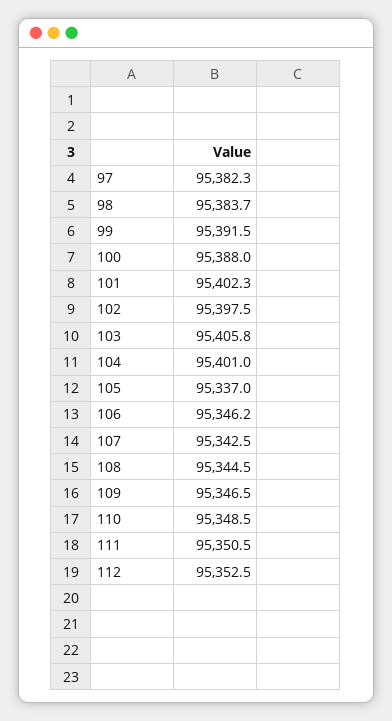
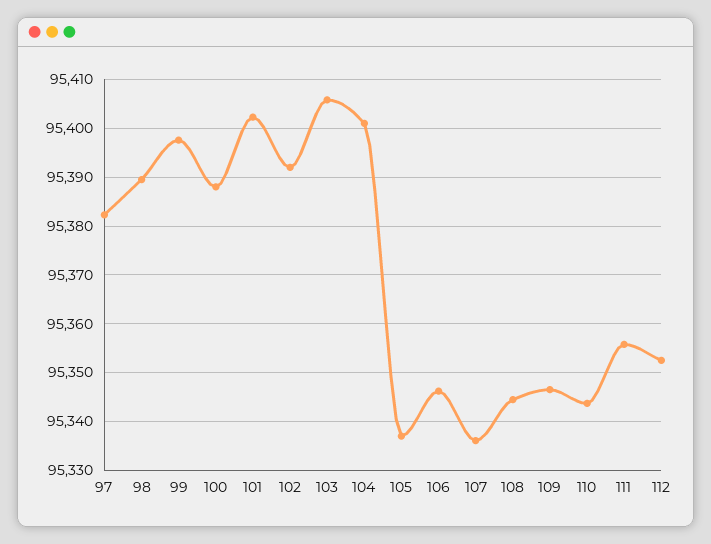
  {
    "97": 95382.3,
-   "98": 95383.7,
+   "98": 95390,
-   "99": 95391.5,
+   "99": 95398,
    "100": 95388,
    "101": 95402.3,
-   "102": 95397.5,
+   "102": 95392,
    "103": 95405.8,
    "104": 95401,
    "105": 95337,
    "106": 95346.2,
-   "107": 95342.5,
+   "107": 95336,
    "108": 95344.5,
    "109": 95346.5,
-   "110": 95348.5,
+   "110": 95344,
-   "111": 95350.5,
+   "111": 95356,
    "112": 95352.5
  }

